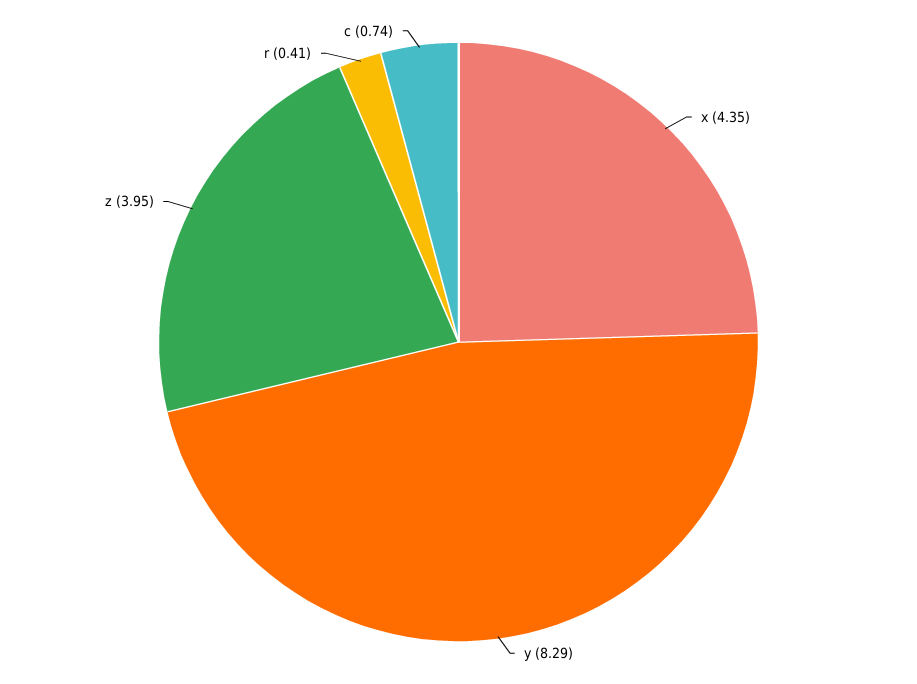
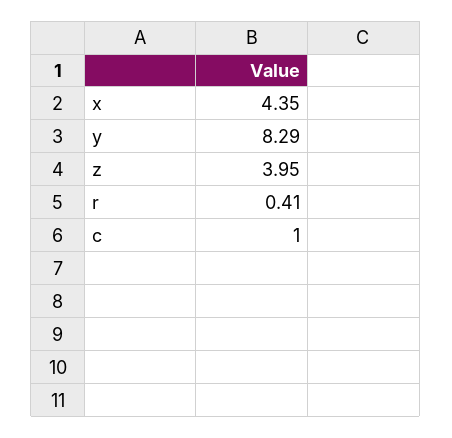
  {
    "x": 4.35,
    "y": 8.29,
    "z": 3.95,
    "r": 0.41,
-   "c": 0.74
+   "c": 1
  }

